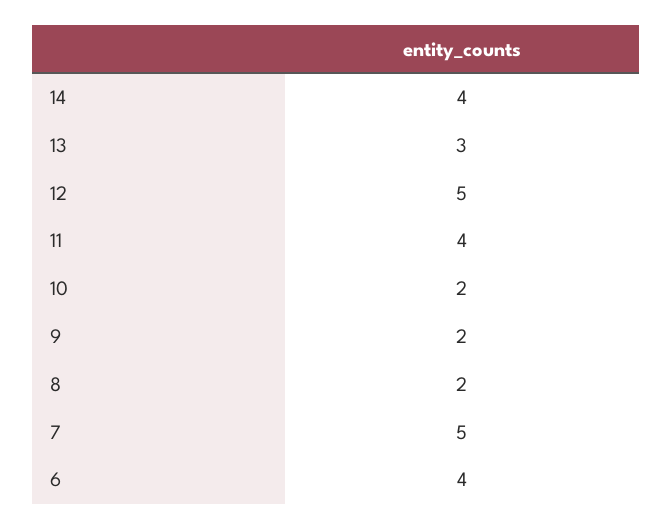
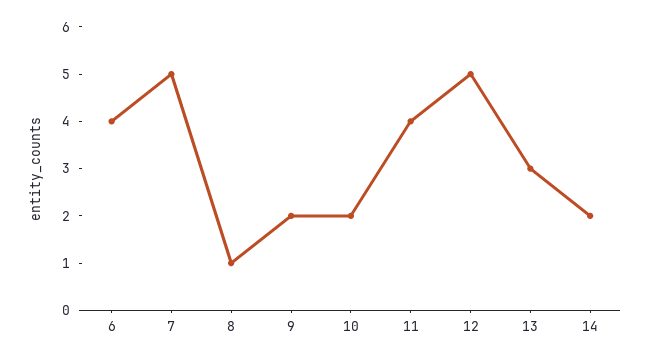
  {
-   "14": 4,
+   "14": 2,
    "13": 3,
    "12": 5,
    "11": 4,
    "10": 2,
    "9": 2,
-   "8": 2,
+   "8": 1,
    "7": 5,
    "6": 4
  }

